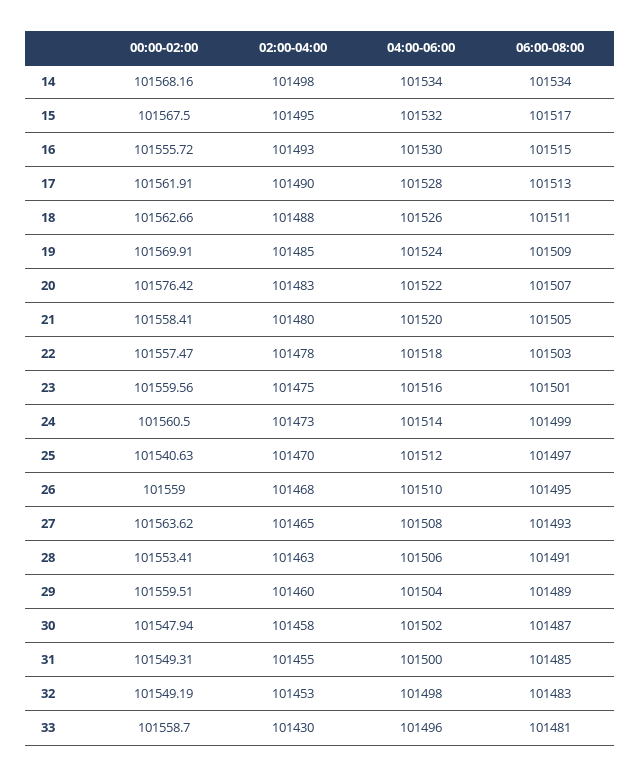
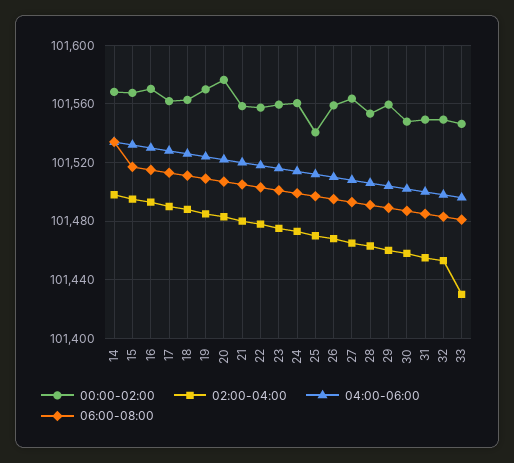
  {
    "00:00-02:00": {
      "14": 101568.16,
      "15": 101567.5,
-     "16": 101555.72,
+     "16": 101570,
      "17": 101561.91,
      "18": 101562.66,
      "19": 101569.91,
      "20": 101576.42,
      "21": 101558.41,
      "22": 101557.47,
      "23": 101559.56,
      "24": 101560.5,
      "25": 101540.63,
      "26": 101559,
      "27": 101563.62,
      "28": 101553.41,
      "29": 101559.51,
      "30": 101547.94,
      "31": 101549.31,
      "32": 101549.19,
-     "33": 101558.7
+     "33": 101545
    },
    "02:00-04:00": {
      "14": 101498,
      "15": 101495,
      "16": 101493,
      "17": 101490,
      "18": 101488,
      "19": 101485,
      "20": 101483,
      "21": 101480,
      "22": 101478,
      "23": 101475,
      "24": 101473,
      "25": 101470,
      "26": 101468,
      "27": 101465,
      "28": 101463,
      "29": 101460,
      "30": 101458,
      "31": 101455,
      "32": 101453,
      "33": 101430
    },
    "04:00-06:00": {
      "14": 101534,
      "15": 101532,
      "16": 101530,
      "17": 101528,
      "18": 101526,
      "19": 101524,
      "20": 101522,
      "21": 101520,
      "22": 101518,
      "23": 101516,
      "24": 101514,
      "25": 101512,
      "26": 101510,
      "27": 101508,
      "28": 101506,
      "29": 101504,
      "30": 101502,
      "31": 101500,
      "32": 101498,
      "33": 101496
    },
    "06:00-08:00": {
      "14": 101534,
      "15": 101517,
      "16": 101515,
      "17": 101513,
      "18": 101511,
      "19": 101509,
      "20": 101507,
      "21": 101505,
      "22": 101503,
      "23": 101501,
      "24": 101499,
      "25": 101497,
      "26": 101495,
      "27": 101493,
      "28": 101491,
      "29": 101489,
      "30": 101487,
      "31": 101485,
      "32": 101483,
      "33": 101481
    }
  }

